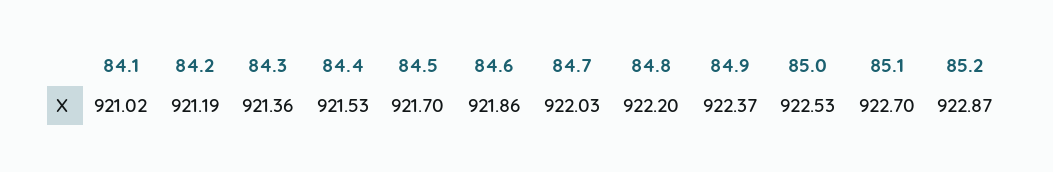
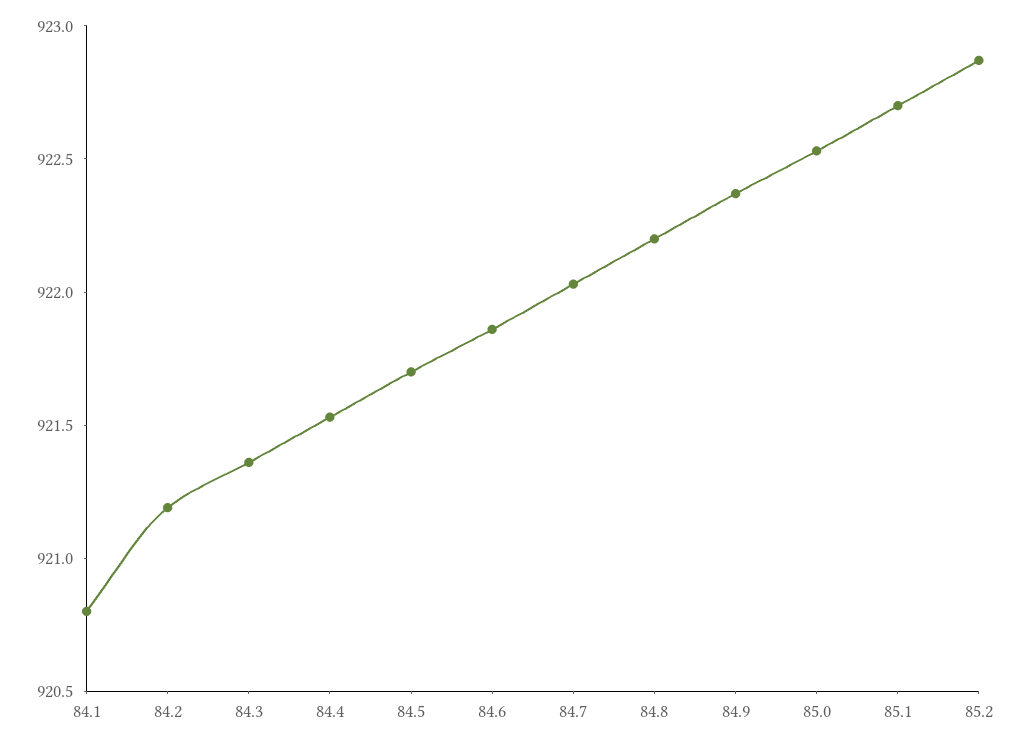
  {
-   "84.1": 921.02,
+   "84.1": 920.8,
    "84.2": 921.19,
    "84.3": 921.36,
    "84.4": 921.53,
    "84.5": 921.7,
    "84.6": 921.86,
    "84.7": 922.03,
    "84.8": 922.2,
    "84.9": 922.37,
    "85.0": 922.53,
    "85.1": 922.7,
    "85.2": 922.87
  }

